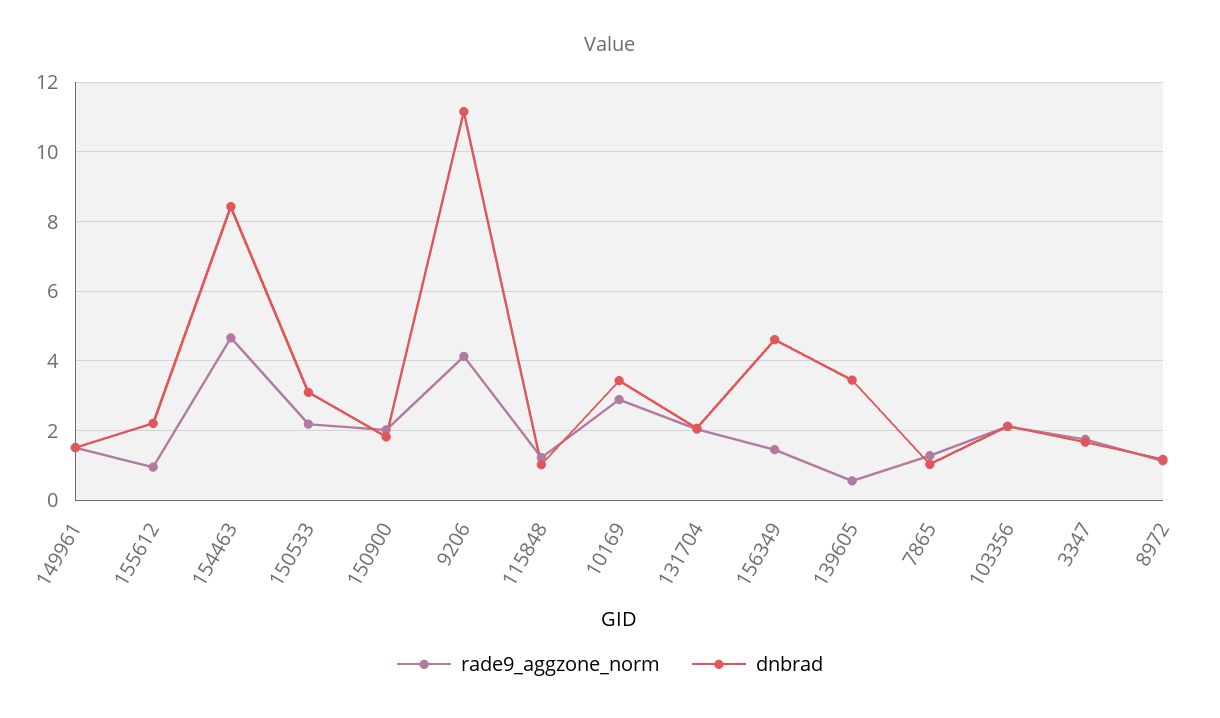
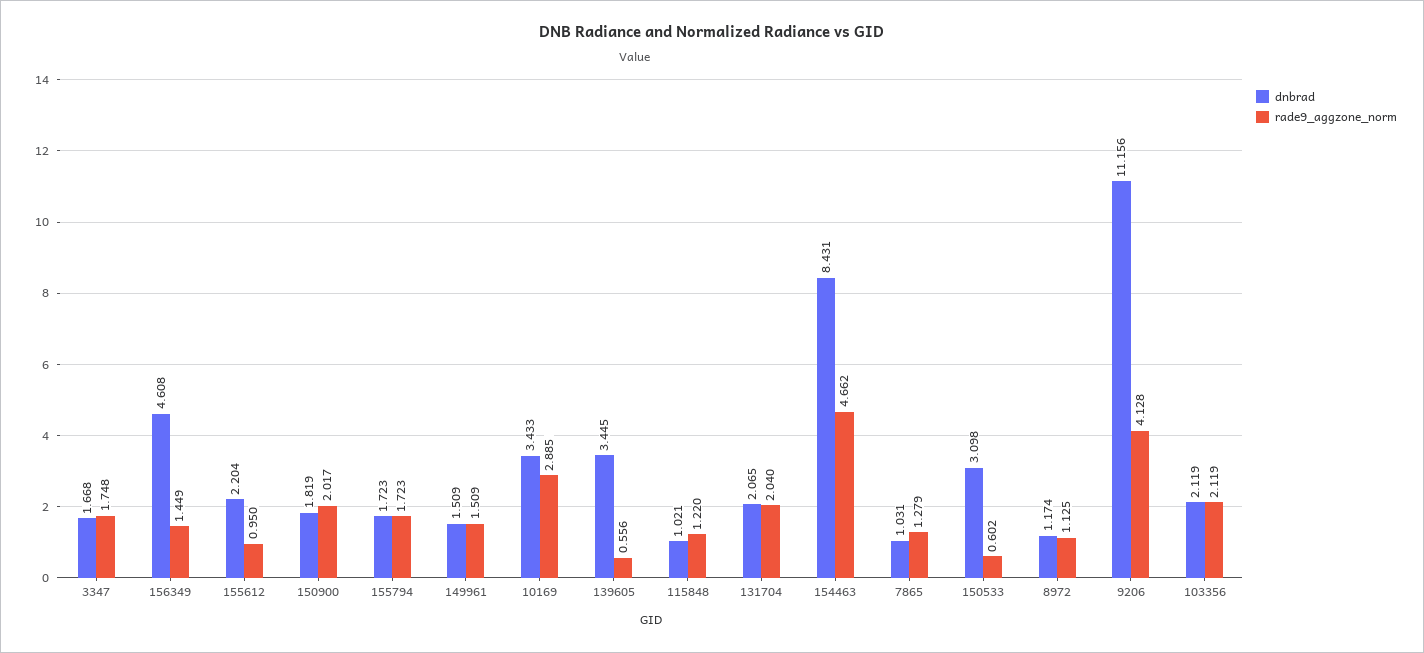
  {
    "rade9_aggzone_norm": {
      "149961": 1.509,
      "155612": 0.95,
      "154463": 4.662,
-     "150533": 2.2,
+     "150533": 0.602,
      "150900": 2.017,
      "9206": 4.128,
      "115848": 1.22,
      "10169": 2.885,
      "131704": 2.04,
      "156349": 1.449,
      "139605": 0.556,
      "7865": 1.279,
      "103356": 2.119,
      "3347": 1.748,
-     "8972": 1.125
+     "8972": 1.125,
+     "155794": 1.723
    },
    "dnbrad": {
      "149961": 1.509,
      "155612": 2.204,
      "154463": 8.431,
      "150533": 3.098,
      "150900": 1.819,
      "9206": 11.156,
      "115848": 1.021,
      "10169": 3.433,
      "131704": 2.065,
      "156349": 4.608,
      "139605": 3.445,
      "7865": 1.031,
      "103356": 2.119,
      "3347": 1.668,
-     "8972": 1.174
+     "8972": 1.174,
+     "155794": 1.723
    }
  }

